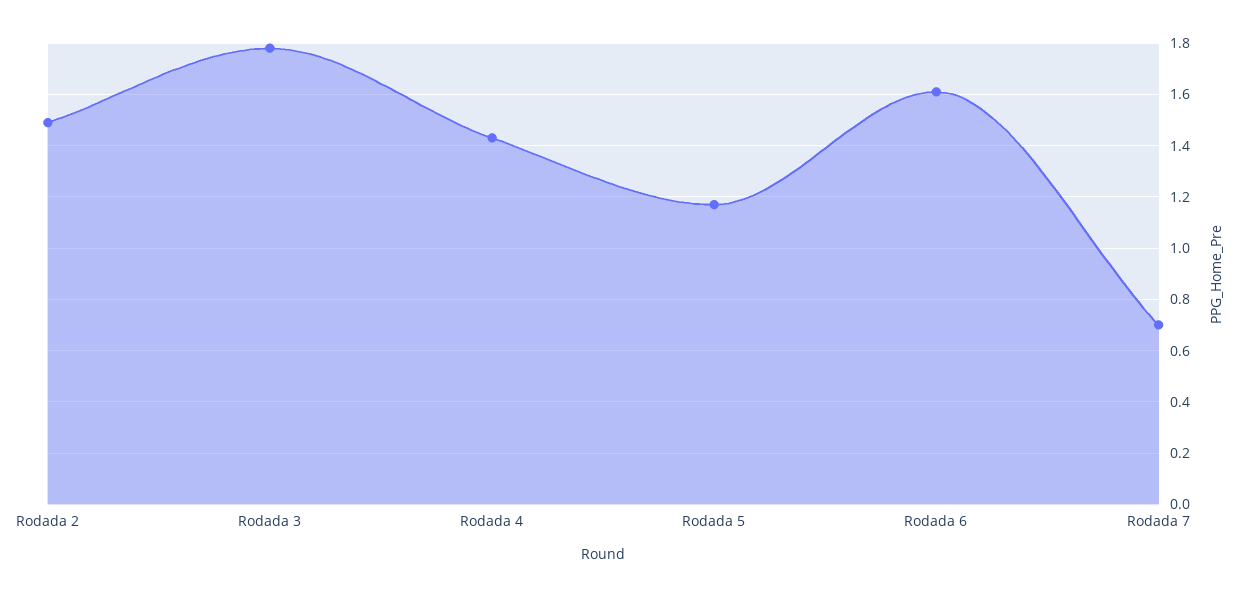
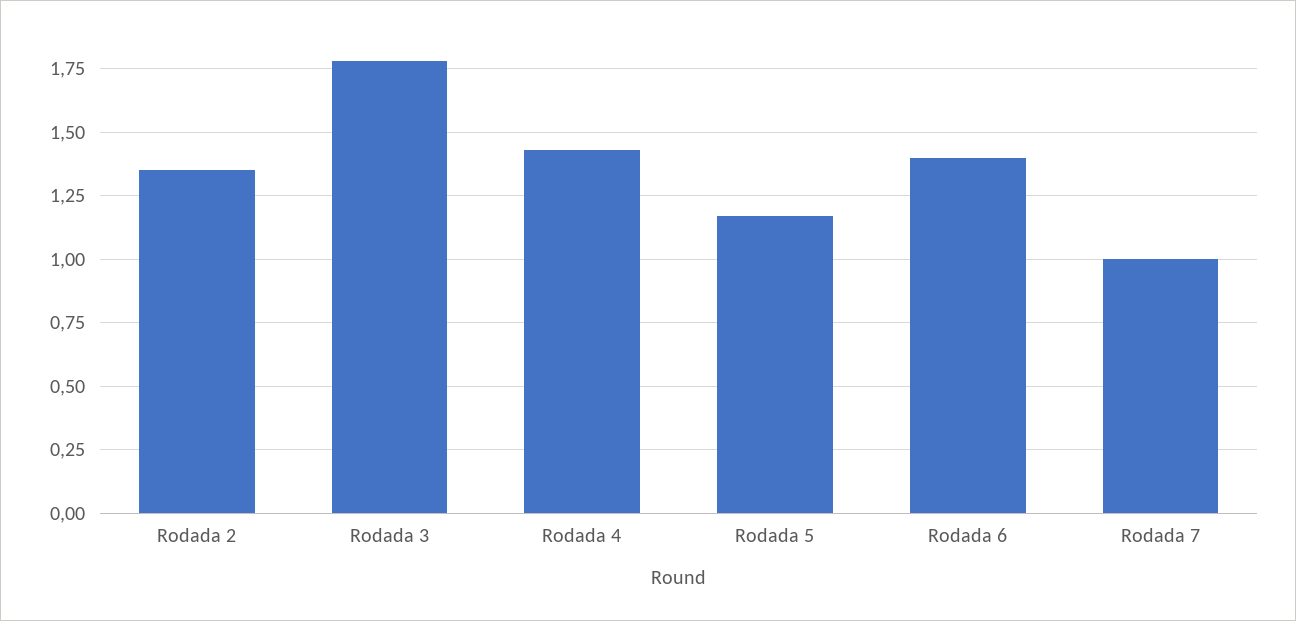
  {
-   "Rodada 2": 1.5,
+   "Rodada 2": 1.35,
    "Rodada 3": 1.8,
    "Rodada 4": 1.45,
    "Rodada 5": 1.15,
-   "Rodada 6": 1.6,
+   "Rodada 6": 1.4,
-   "Rodada 7": 0.7
+   "Rodada 7": 1
  }

